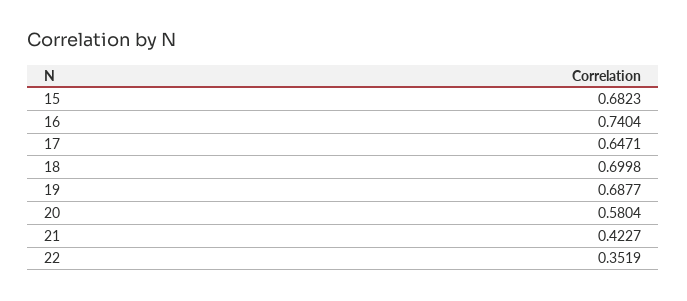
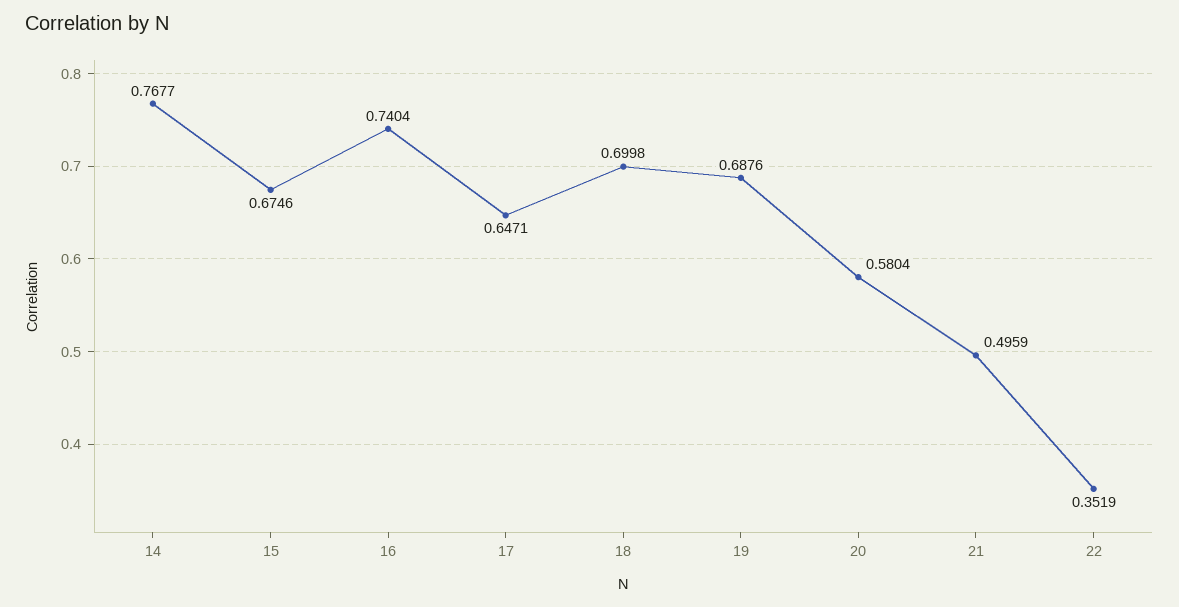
  {
-   "15": 0.6823,
+   "15": 0.6746,
    "16": 0.7404,
    "17": 0.6471,
    "18": 0.6998,
-   "19": 0.6877,
+   "19": 0.6876,
    "20": 0.5804,
-   "21": 0.4227,
+   "21": 0.4959,
-   "22": 0.3519
+   "22": 0.3519,
+   "14": 0.7677
  }

